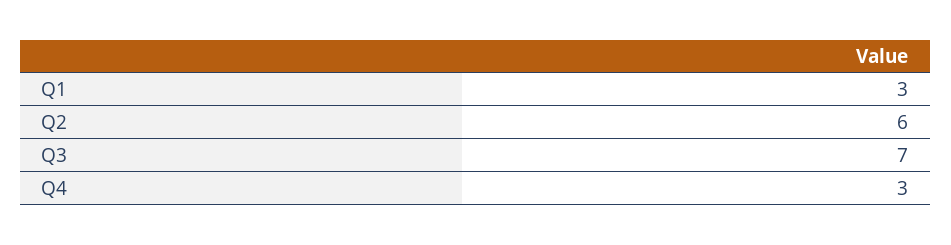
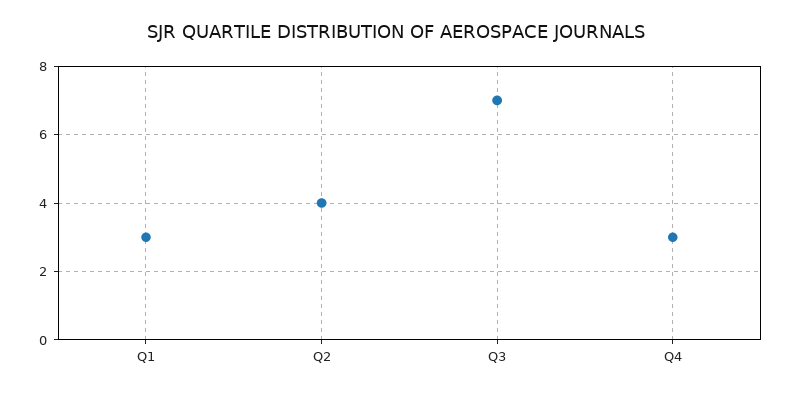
  {
    "Q1": 3,
-   "Q2": 6,
+   "Q2": 4,
    "Q3": 7,
    "Q4": 3
  }

